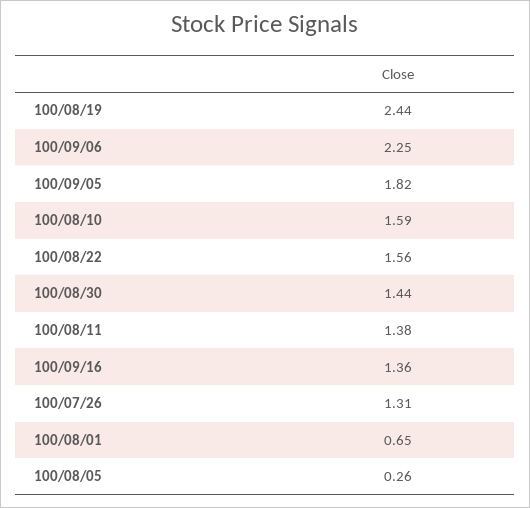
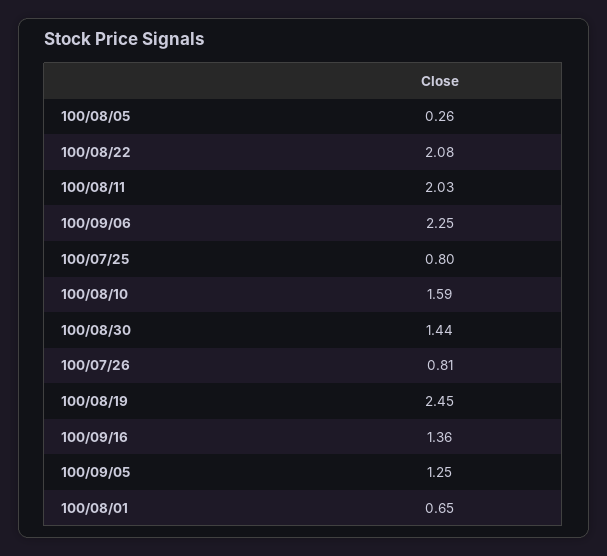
  {
-   "100/08/19": 2.44,
+   "100/08/19": 2.45,
    "100/09/06": 2.25,
-   "100/09/05": 1.82,
+   "100/09/05": 1.25,
    "100/08/10": 1.59,
-   "100/08/22": 1.56,
+   "100/08/22": 2.08,
    "100/08/30": 1.44,
-   "100/08/11": 1.38,
+   "100/08/11": 2.03,
    "100/09/16": 1.36,
-   "100/07/26": 1.31,
+   "100/07/26": 0.81,
    "100/08/01": 0.65,
-   "100/08/05": 0.26
+   "100/08/05": 0.26,
+   "100/07/25": 0.8
  }

